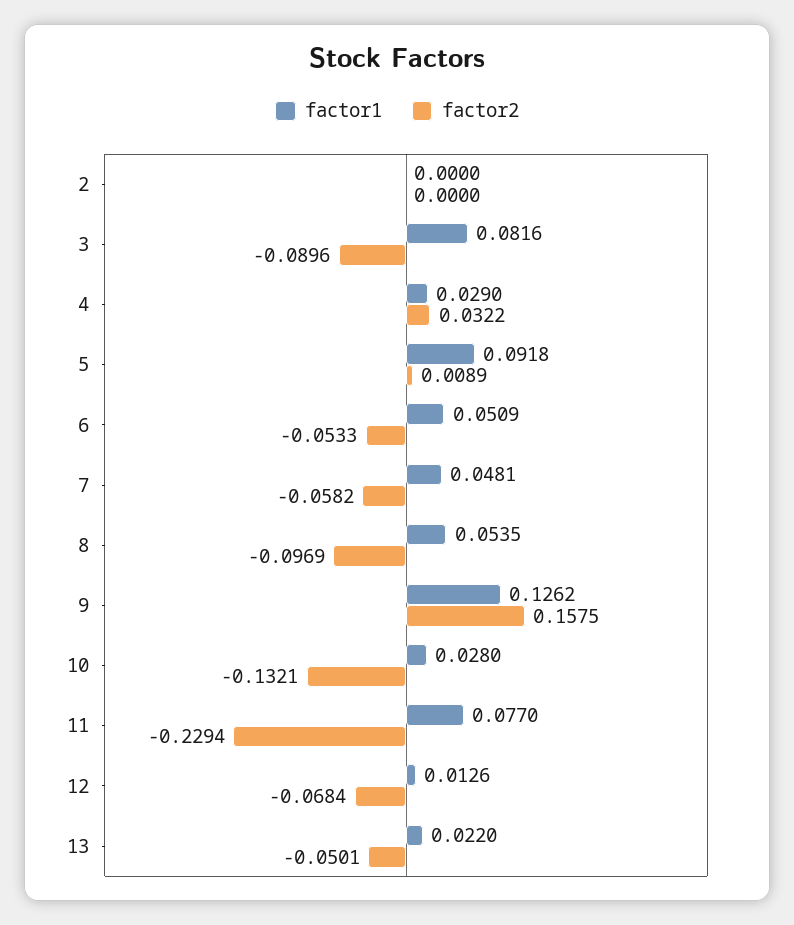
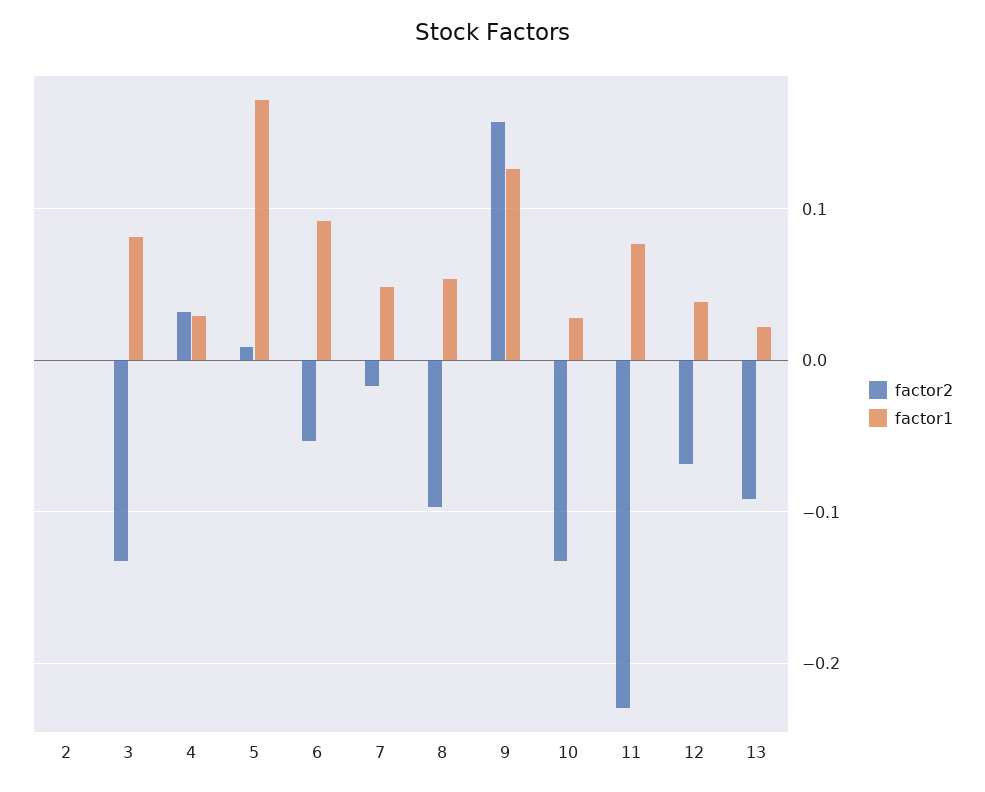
  {
    "factor1": {
      "2": 0,
      "3": 0.0816,
      "4": 0.029,
-     "5": 0.0918,
+     "5": 0.17,
-     "6": 0.0509,
+     "6": 0.09,
      "7": 0.0481,
      "8": 0.0535,
      "9": 0.1262,
      "10": 0.028,
      "11": 0.077,
-     "12": 0.0126,
+     "12": 0.04,
      "13": 0.022
    },
    "factor2": {
      "2": 0,
-     "3": -0.0896,
+     "3": -0.13,
      "4": 0.0322,
      "5": 0.0089,
      "6": -0.0533,
-     "7": -0.0582,
+     "7": -0.02,
      "8": -0.0969,
      "9": 0.1575,
      "10": -0.1321,
      "11": -0.2294,
      "12": -0.0684,
-     "13": -0.0501
+     "13": -0.09
    }
  }

